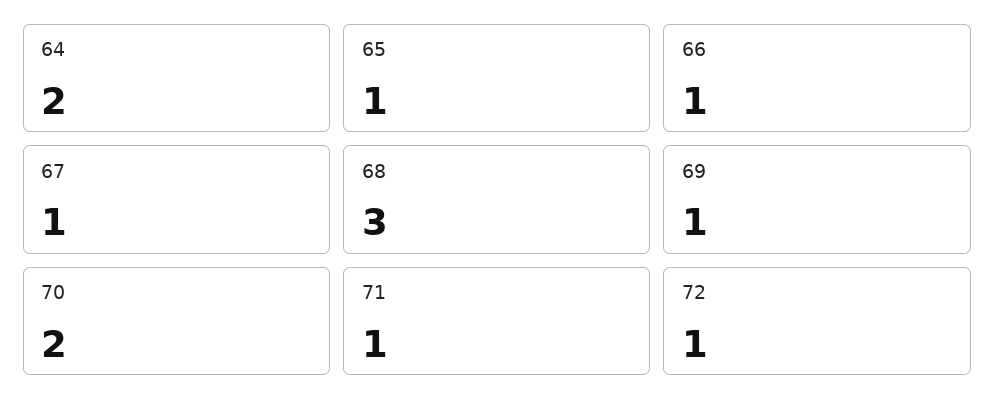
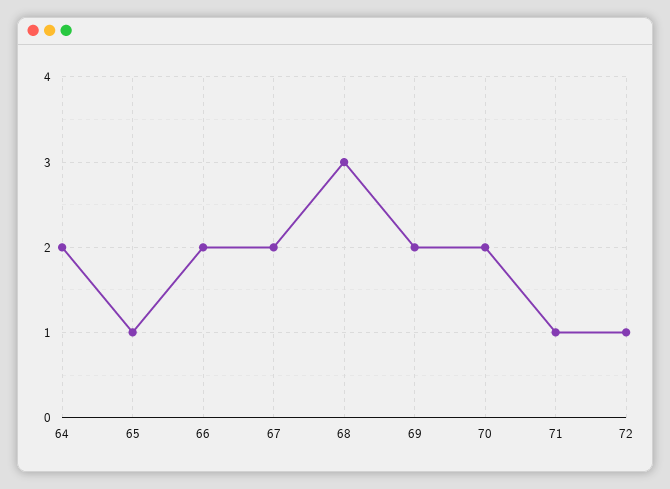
  {
    "64": 2,
    "65": 1,
-   "66": 1,
+   "66": 2,
-   "67": 1,
+   "67": 2,
    "68": 3,
-   "69": 1,
+   "69": 2,
    "70": 2,
    "71": 1,
    "72": 1
  }

